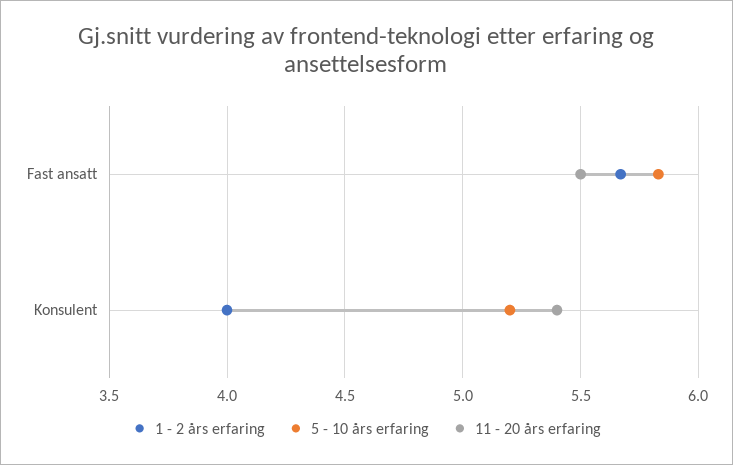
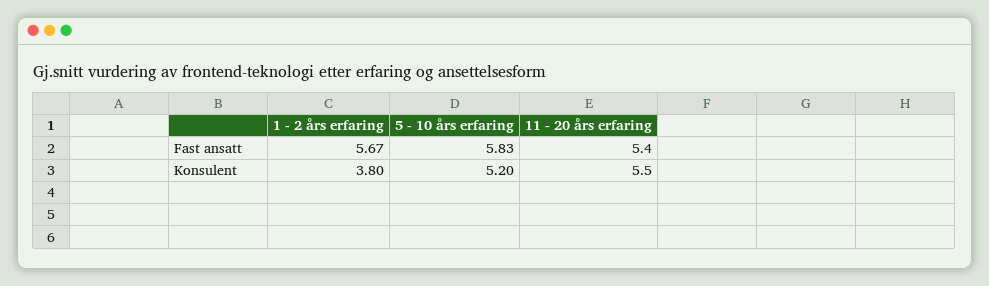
  {
    "1 - 2 års erfaring": {
      "Fast ansatt": 5.67,
-     "Konsulent": 4
+     "Konsulent": 3.8
    },
    "5 - 10 års erfaring": {
      "Fast ansatt": 5.83,
      "Konsulent": 5.2
    },
    "11 - 20 års erfaring": {
-     "Fast ansatt": 5.5,
+     "Fast ansatt": 5.4,
-     "Konsulent": 5.4
+     "Konsulent": 5.5
    }
  }

